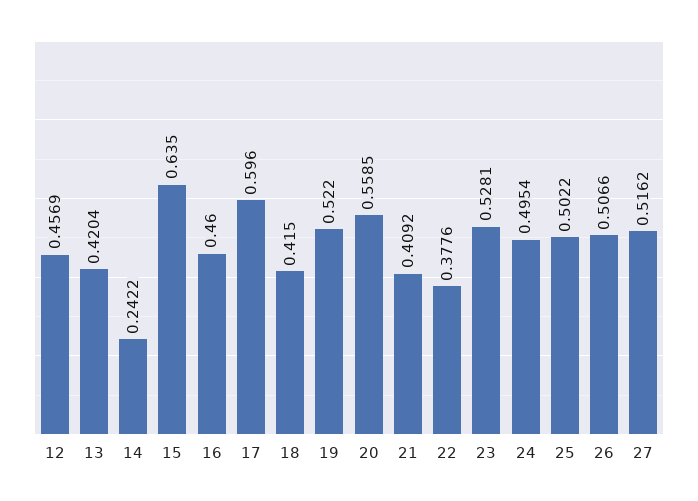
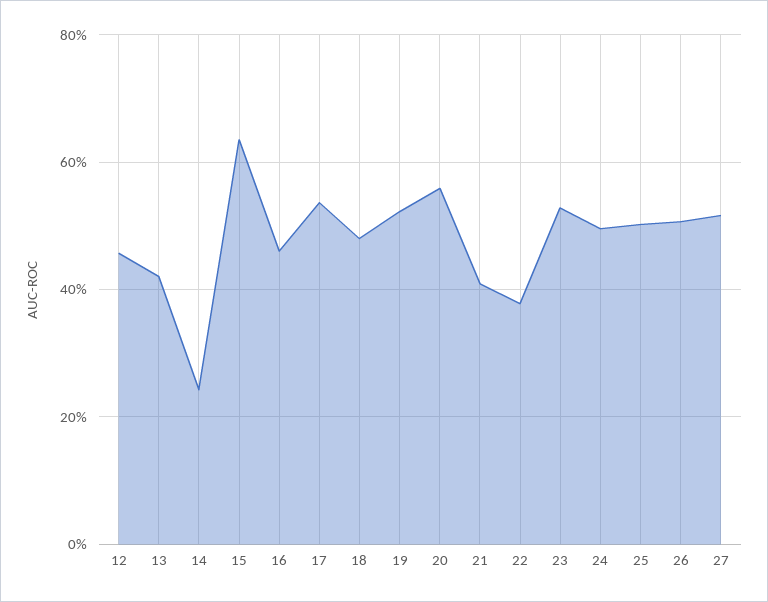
  {
    "12": 0.4569,
    "13": 0.4204,
    "14": 0.2422,
    "15": 0.635,
    "16": 0.46,
-   "17": 0.596,
+   "17": 0.54,
-   "18": 0.415,
+   "18": 0.48,
    "19": 0.522,
    "20": 0.5585,
    "21": 0.4092,
    "22": 0.3776,
    "23": 0.5281,
    "24": 0.4954,
    "25": 0.5022,
    "26": 0.5066,
    "27": 0.5162
  }

